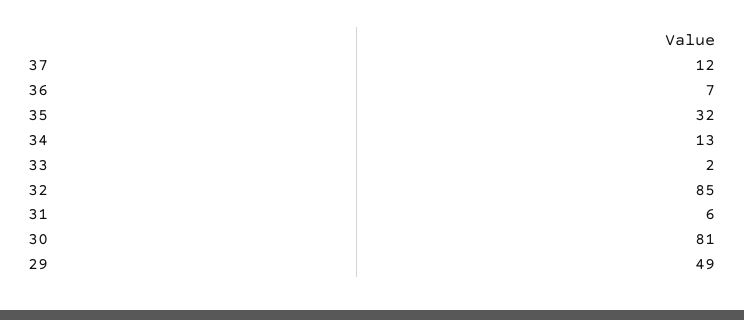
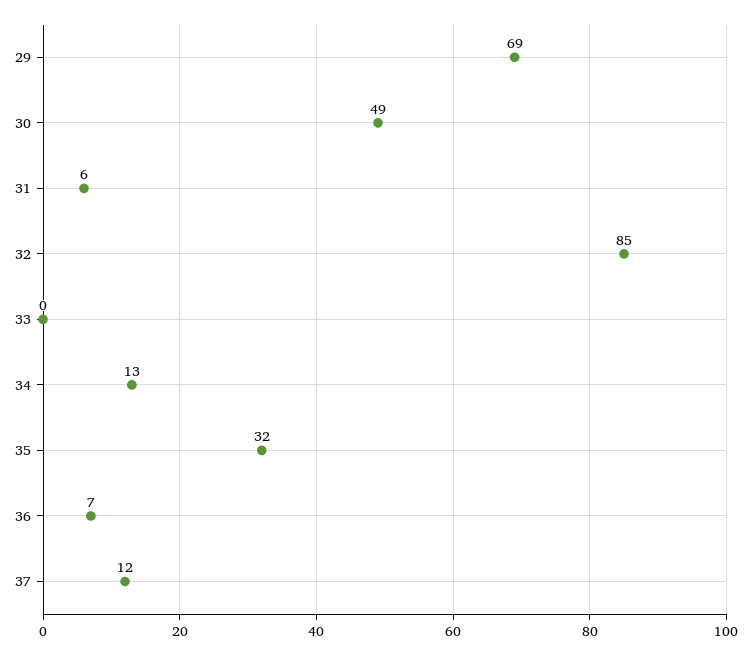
  {
    "37": 12,
    "36": 7,
    "35": 32,
    "34": 13,
-   "33": 2,
+   "33": 0,
    "32": 85,
    "31": 6,
-   "30": 81,
+   "30": 49,
-   "29": 49
+   "29": 69
  }

